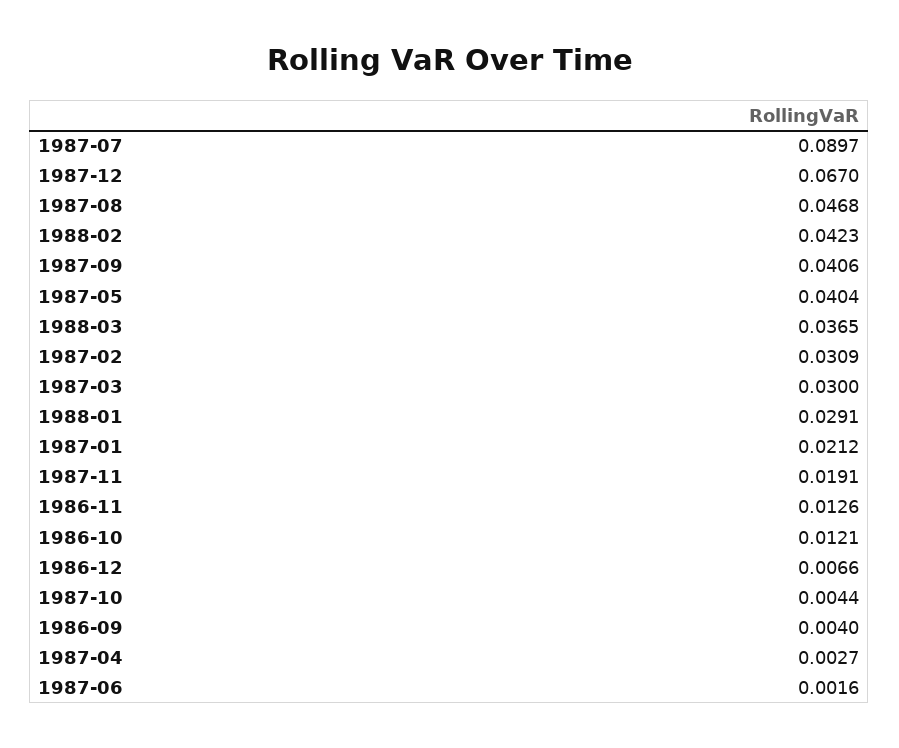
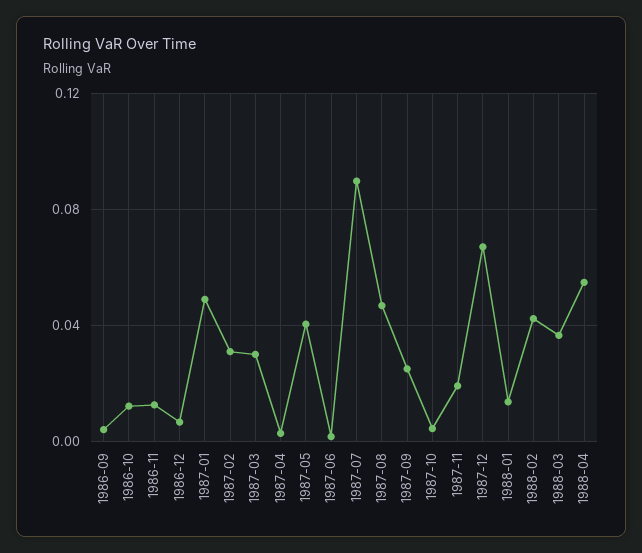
  {
    "1987-07": 0.0897,
    "1987-12": 0.067,
    "1987-08": 0.0468,
    "1988-02": 0.0423,
-   "1987-09": 0.0406,
+   "1987-09": 0.025,
    "1987-05": 0.0404,
    "1988-03": 0.0365,
    "1987-02": 0.0309,
    "1987-03": 0.03,
-   "1988-01": 0.0291,
+   "1988-01": 0.015,
-   "1987-01": 0.0212,
+   "1987-01": 0.05,
    "1987-11": 0.0191,
    "1986-11": 0.0126,
    "1986-10": 0.0121,
    "1986-12": 0.0066,
    "1987-10": 0.0044,
    "1986-09": 0.004,
    "1987-04": 0.0027,
-   "1987-06": 0.0016
+   "1987-06": 0.0016,
+   "1988-04": 0.055
  }

